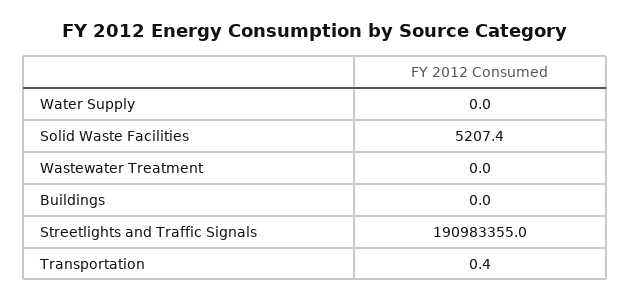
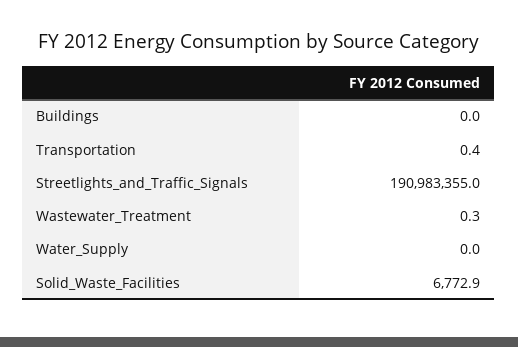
  {
    "Water Supply": 0,
-   "Solid Waste Facilities": 5207.4,
+   "Solid Waste Facilities": 6772.9,
-   "Wastewater Treatment": 0,
+   "Wastewater Treatment": 0.3,
    "Buildings": 0,
    "Streetlights and Traffic Signals": 190983355,
    "Transportation": 0.4
  }

